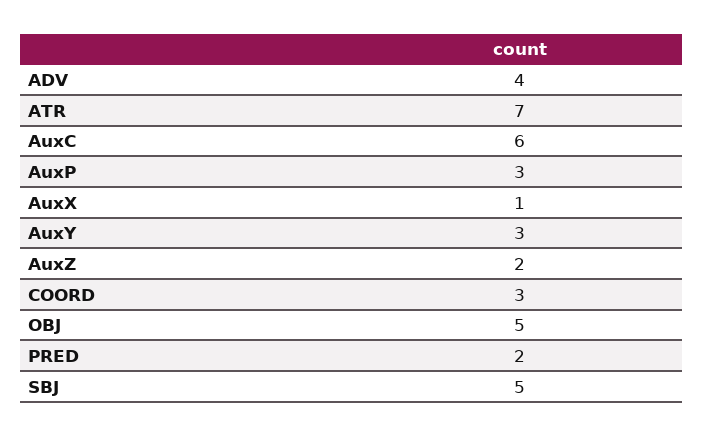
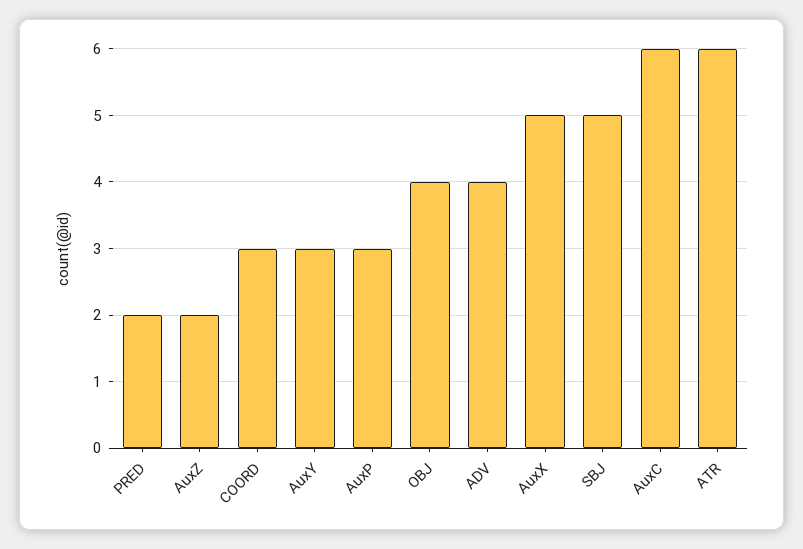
  {
    "ADV": 4,
-   "ATR": 7,
+   "ATR": 6,
    "AuxC": 6,
    "AuxP": 3,
-   "AuxX": 1,
+   "AuxX": 5,
    "AuxY": 3,
    "AuxZ": 2,
    "COORD": 3,
-   "OBJ": 5,
+   "OBJ": 4,
    "PRED": 2,
    "SBJ": 5
  }

